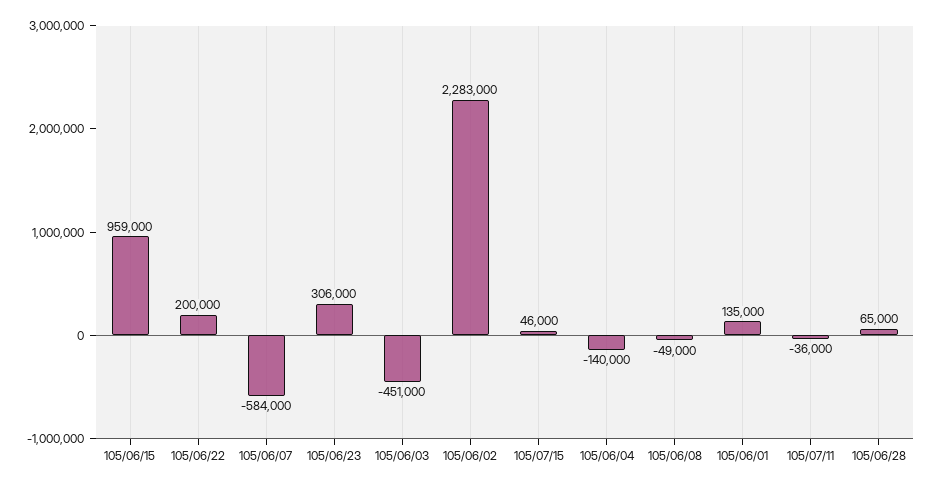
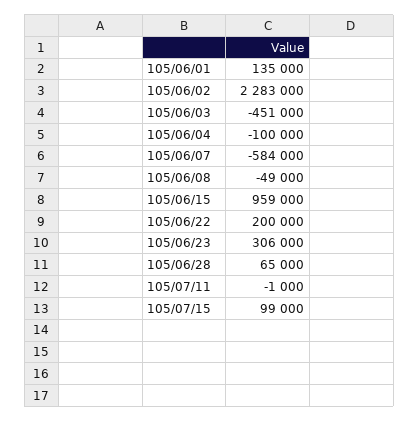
  {
    "105/06/15": 959000,
    "105/06/22": 200000,
    "105/06/07": -584000,
    "105/06/23": 306000,
    "105/06/03": -451000,
    "105/06/02": 2283000,
-   "105/07/15": 46000,
+   "105/07/15": 99000,
-   "105/06/04": -140000,
+   "105/06/04": -100000,
    "105/06/08": -49000,
    "105/06/01": 135000,
-   "105/07/11": -36000,
+   "105/07/11": -1000,
    "105/06/28": 65000
  }

